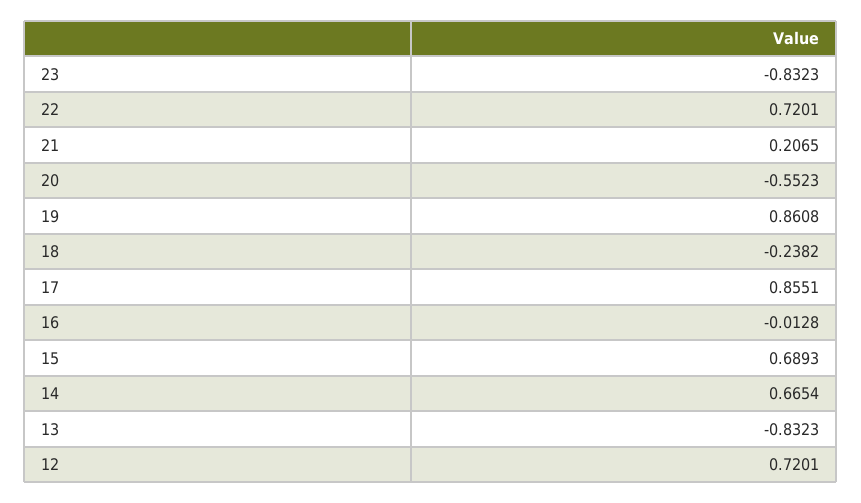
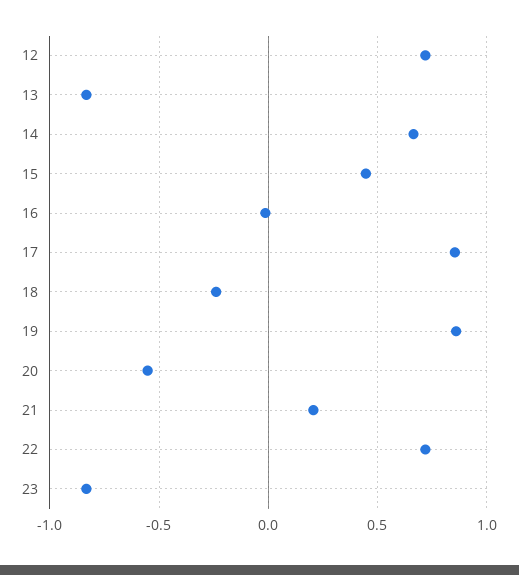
  {
    "23": -0.8323,
    "22": 0.7201,
    "21": 0.2065,
    "20": -0.5523,
    "19": 0.8608,
    "18": -0.2382,
    "17": 0.8551,
    "16": -0.0128,
-   "15": 0.6893,
+   "15": 0.45,
    "14": 0.6654,
    "13": -0.8323,
    "12": 0.7201
  }

